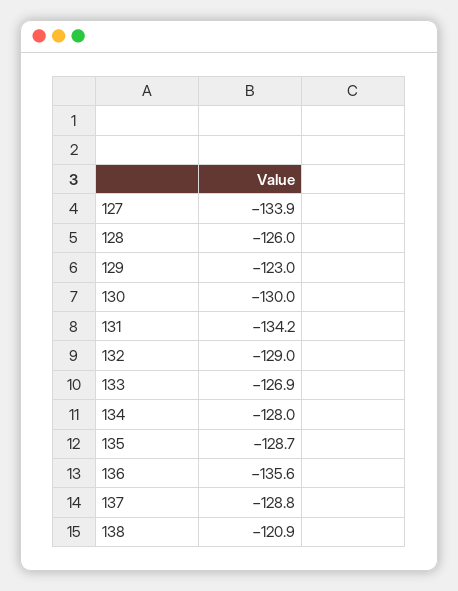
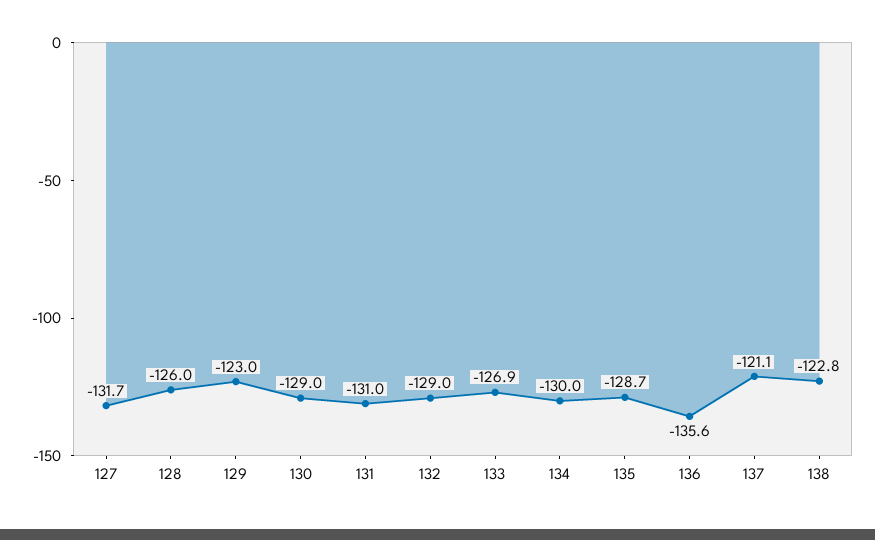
  {
-   "127": -133.9,
+   "127": -131.7,
    "128": -126,
    "129": -123,
-   "130": -130,
+   "130": -129,
-   "131": -134.2,
+   "131": -131,
    "132": -129,
    "133": -126.9,
-   "134": -128,
+   "134": -130,
    "135": -128.7,
    "136": -135.6,
-   "137": -128.8,
+   "137": -121.1,
-   "138": -120.9
+   "138": -122.8
  }

